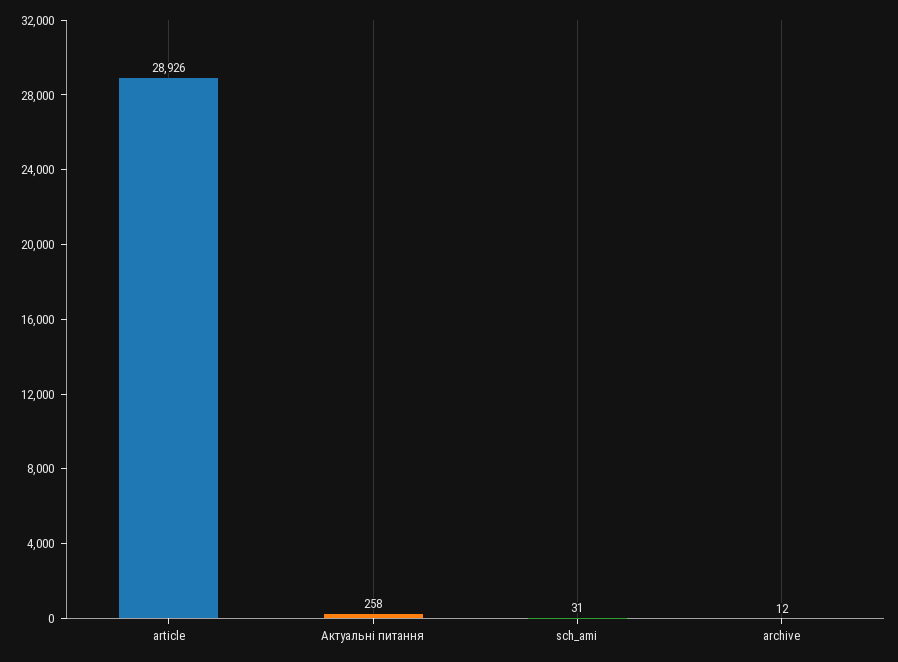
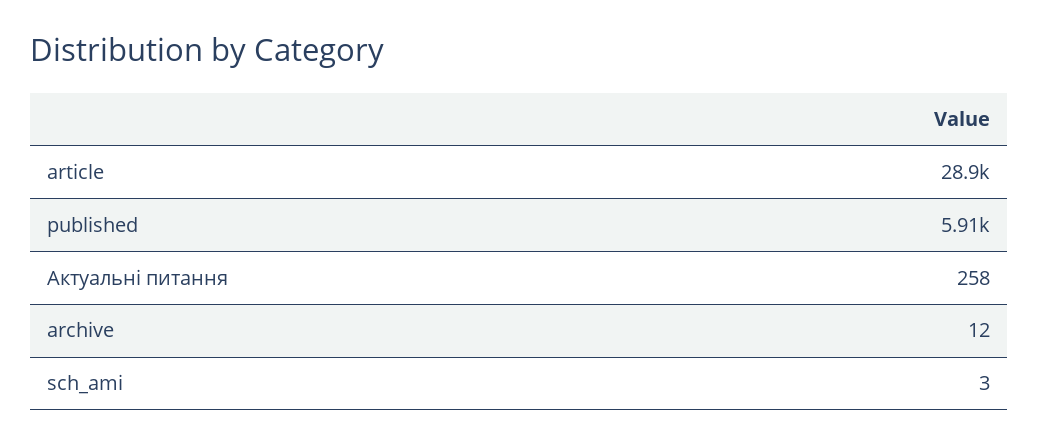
  {
    "article": 28926,
    "Актуальні питання": 258,
-   "sch_ami": 31,
+   "sch_ami": 3,
-   "archive": 12
+   "archive": 12,
+   "published": 5910
  }

